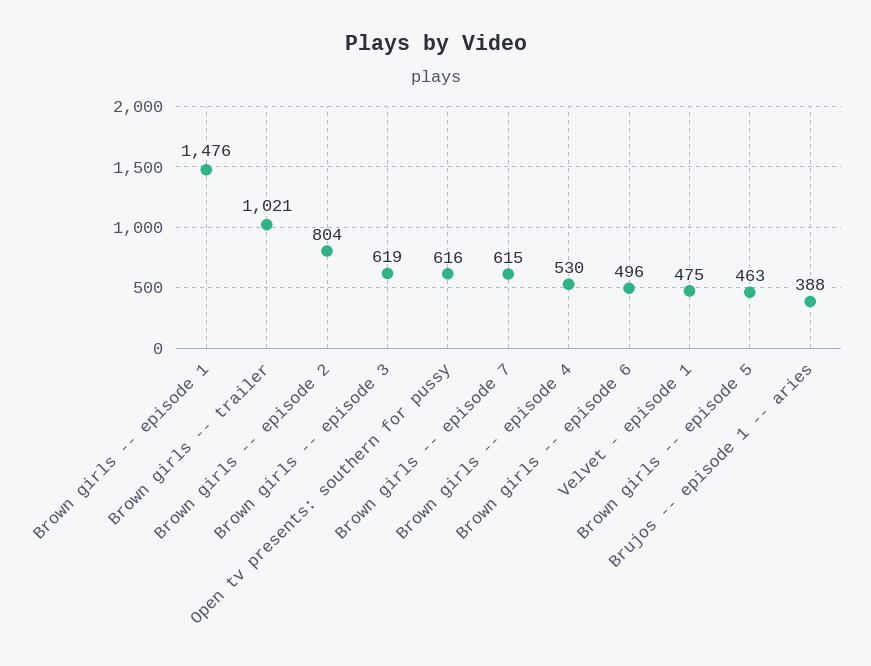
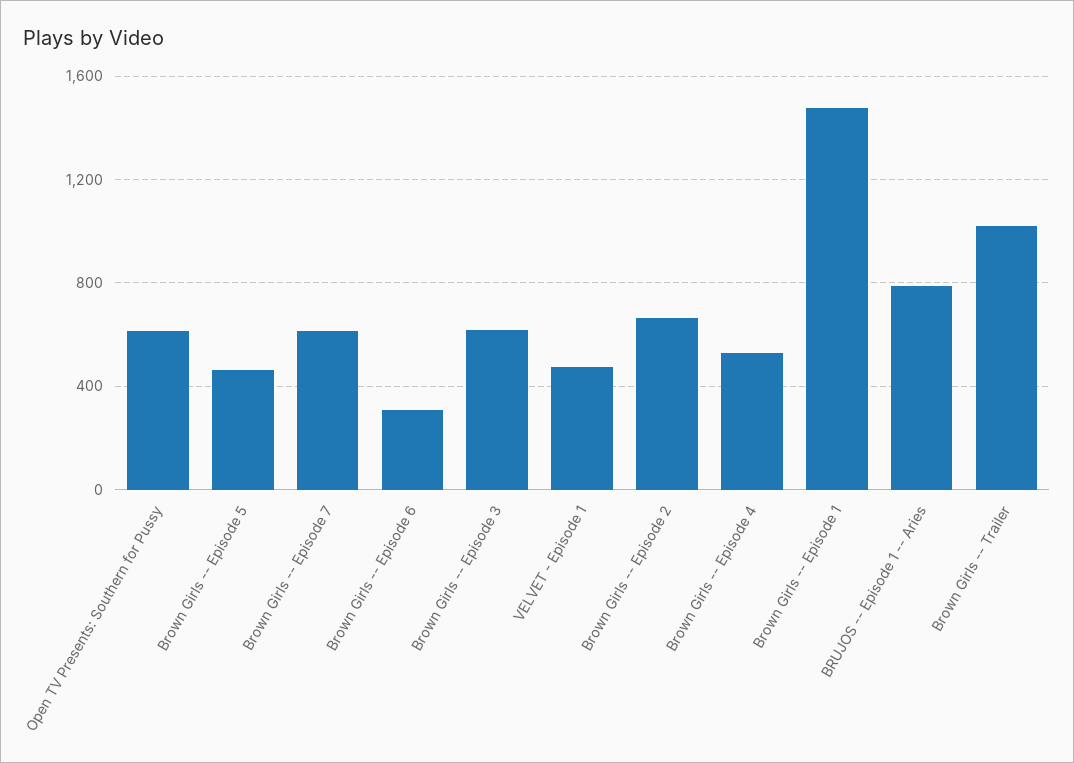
  {
    "Brown girls -- episode 1": 1476,
    "Brown girls -- trailer": 1021,
-   "Brown girls -- episode 2": 804,
+   "Brown girls -- episode 2": 650,
    "Brown girls -- episode 3": 619,
    "Open tv presents: southern for pussy": 616,
    "Brown girls -- episode 7": 615,
    "Brown girls -- episode 4": 530,
-   "Brown girls -- episode 6": 496,
+   "Brown girls -- episode 6": 300,
    "Velvet - episode 1": 475,
    "Brown girls -- episode 5": 463,
-   "Brujos -- episode 1 -- aries": 388
+   "Brujos -- episode 1 -- aries": 800
  }

